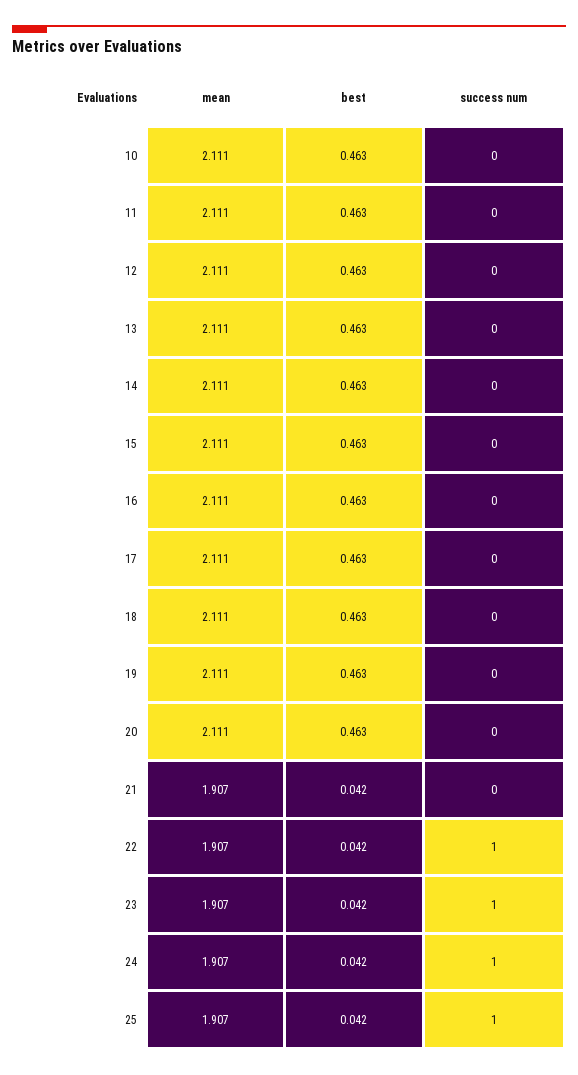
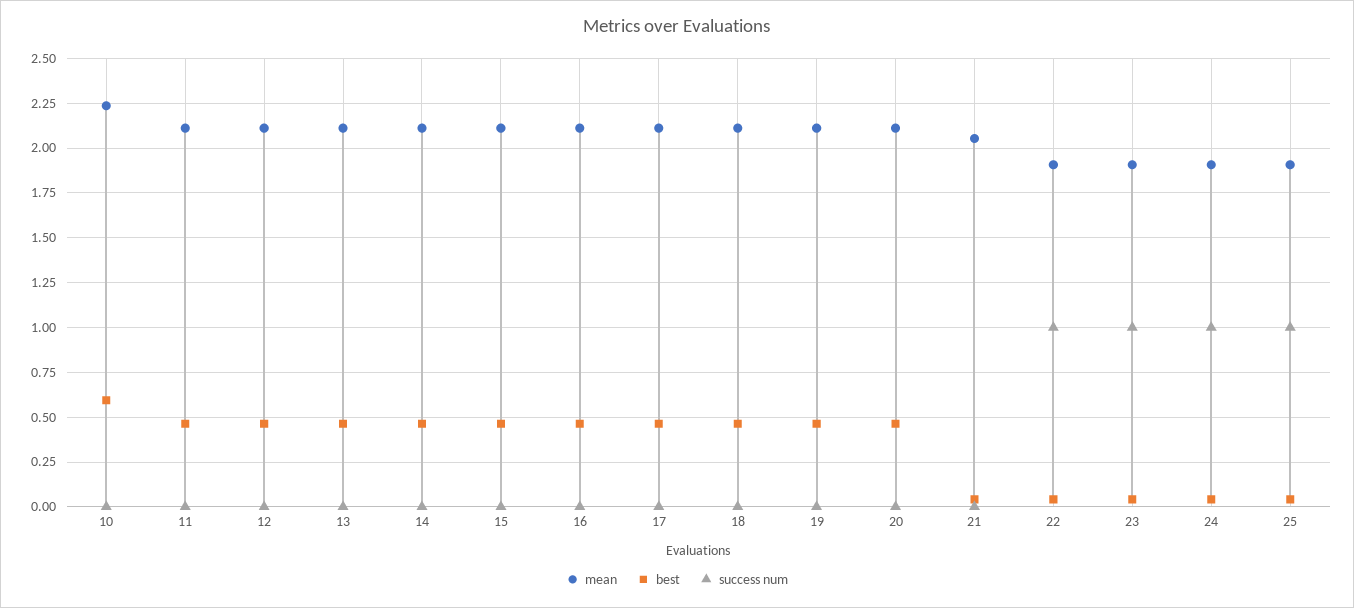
  {
    "mean": {
-     "10": 2.111,
+     "10": 2.25,
      "11": 2.111,
      "12": 2.111,
      "13": 2.111,
      "14": 2.111,
      "15": 2.111,
      "16": 2.111,
      "17": 2.111,
      "18": 2.111,
      "19": 2.111,
      "20": 2.111,
-     "21": 1.907,
+     "21": 2.05,
      "22": 1.907,
      "23": 1.907,
      "24": 1.907,
      "25": 1.907
    },
    "best": {
-     "10": 0.463,
+     "10": 0.6,
      "11": 0.463,
      "12": 0.463,
      "13": 0.463,
      "14": 0.463,
      "15": 0.463,
      "16": 0.463,
      "17": 0.463,
      "18": 0.463,
      "19": 0.463,
      "20": 0.463,
      "21": 0.042,
      "22": 0.042,
      "23": 0.042,
      "24": 0.042,
      "25": 0.042
    },
    "success num": {
      "10": 0,
      "11": 0,
      "12": 0,
      "13": 0,
      "14": 0,
      "15": 0,
      "16": 0,
      "17": 0,
      "18": 0,
      "19": 0,
      "20": 0,
      "21": 0,
      "22": 1,
      "23": 1,
      "24": 1,
      "25": 1
    }
  }

